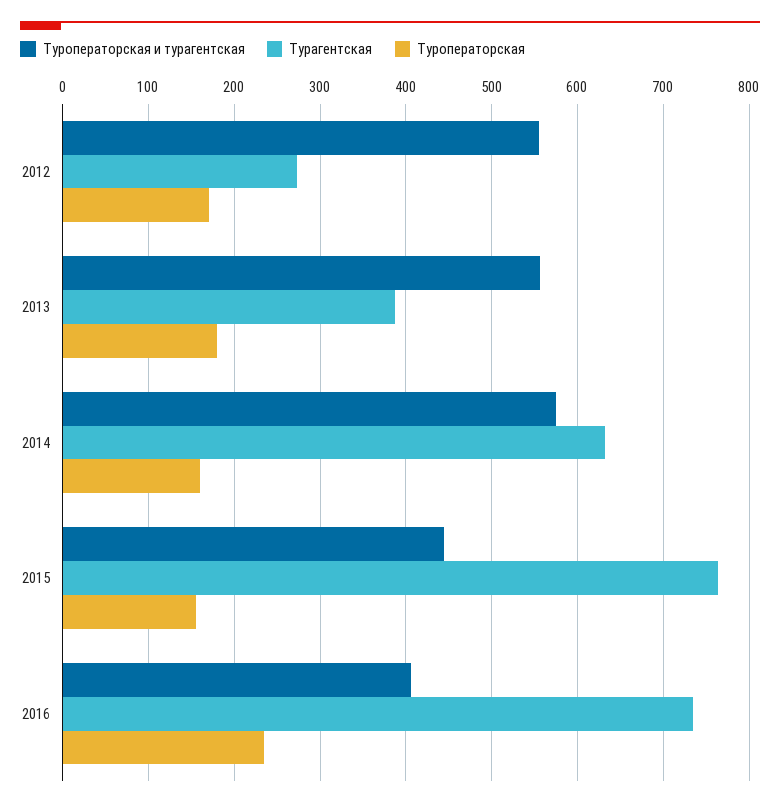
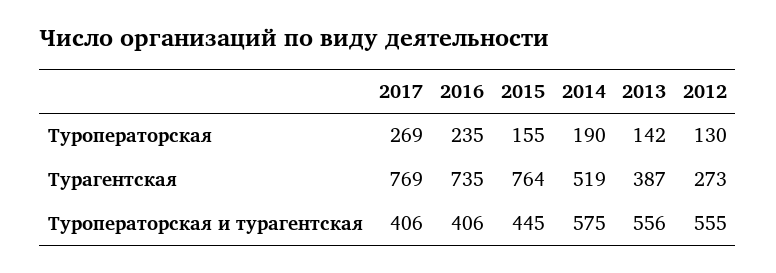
  {
    "Туроператорская и турагентская": {
      "2012": 555,
      "2013": 556,
      "2014": 575,
      "2015": 445,
-     "2016": 406
+     "2016": 406,
+     "2017": 406
    },
    "Турагентская": {
      "2012": 273,
      "2013": 387,
-     "2014": 630,
+     "2014": 519,
      "2015": 764,
-     "2016": 735
+     "2016": 735,
+     "2017": 769
    },
    "Туроператорская": {
-     "2012": 170,
+     "2012": 130,
-     "2013": 180,
+     "2013": 142,
-     "2014": 160,
+     "2014": 190,
      "2015": 155,
-     "2016": 235
+     "2016": 235,
+     "2017": 269
    }
  }

